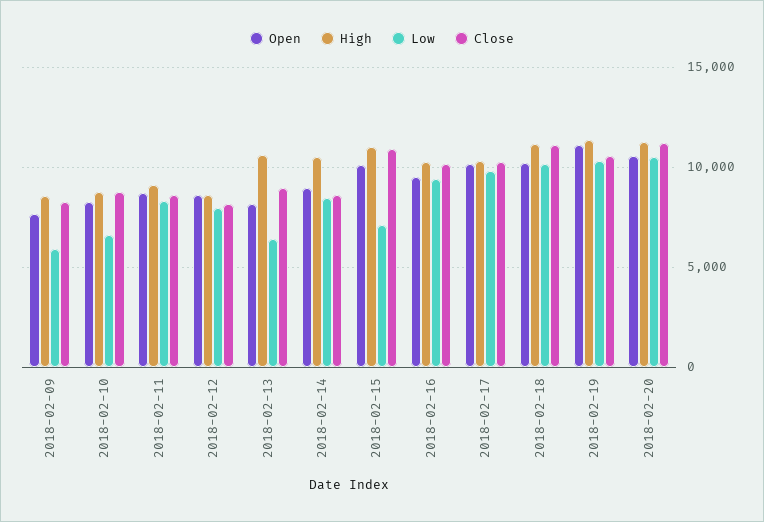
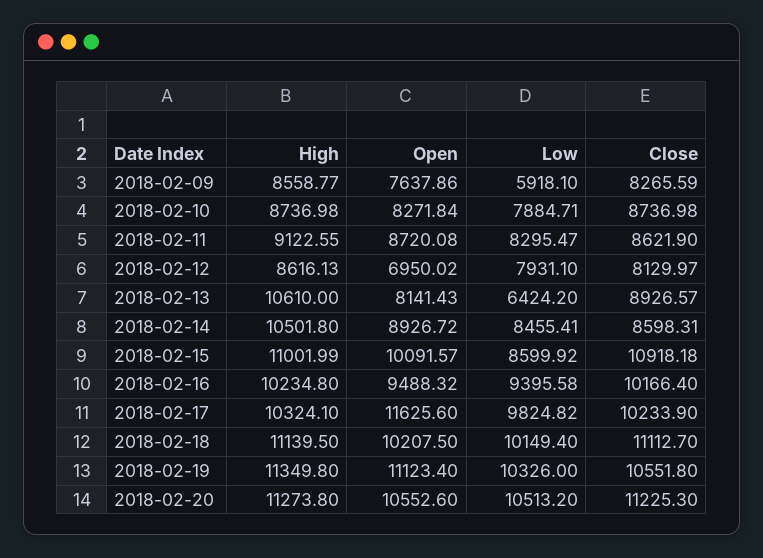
  {
    "Open": {
      "2018-02-09": 7637.86,
      "2018-02-10": 8271.84,
      "2018-02-11": 8720.08,
-     "2018-02-12": 8500,
+     "2018-02-12": 6950.02,
      "2018-02-13": 8141.43,
      "2018-02-14": 8926.72,
      "2018-02-15": 10091.57,
      "2018-02-16": 9488.32,
-     "2018-02-17": 10000,
+     "2018-02-17": 11625.6,
      "2018-02-18": 10207.5,
      "2018-02-19": 11123.4,
      "2018-02-20": 10552.6
    },
    "High": {
      "2018-02-09": 8558.77,
      "2018-02-10": 8736.98,
      "2018-02-11": 9122.55,
      "2018-02-12": 8616.13,
      "2018-02-13": 10610,
      "2018-02-14": 10501.8,
      "2018-02-15": 11001.99,
      "2018-02-16": 10234.8,
      "2018-02-17": 10324.1,
      "2018-02-18": 11139.5,
      "2018-02-19": 11349.8,
      "2018-02-20": 11273.8
    },
    "Low": {
      "2018-02-09": 5918.1,
-     "2018-02-10": 6500,
+     "2018-02-10": 7884.71,
      "2018-02-11": 8295.47,
      "2018-02-12": 7931.1,
      "2018-02-13": 6424.2,
      "2018-02-14": 8455.41,
-     "2018-02-15": 7000,
+     "2018-02-15": 8599.92,
      "2018-02-16": 9395.58,
      "2018-02-17": 9824.82,
      "2018-02-18": 10149.4,
      "2018-02-19": 10326,
      "2018-02-20": 10513.2
    },
    "Close": {
      "2018-02-09": 8265.59,
      "2018-02-10": 8736.98,
      "2018-02-11": 8621.9,
      "2018-02-12": 8129.97,
      "2018-02-13": 8926.57,
      "2018-02-14": 8598.31,
      "2018-02-15": 10918.18,
      "2018-02-16": 10166.4,
      "2018-02-17": 10233.9,
      "2018-02-18": 11112.7,
      "2018-02-19": 10551.8,
      "2018-02-20": 11225.3
    }
  }

